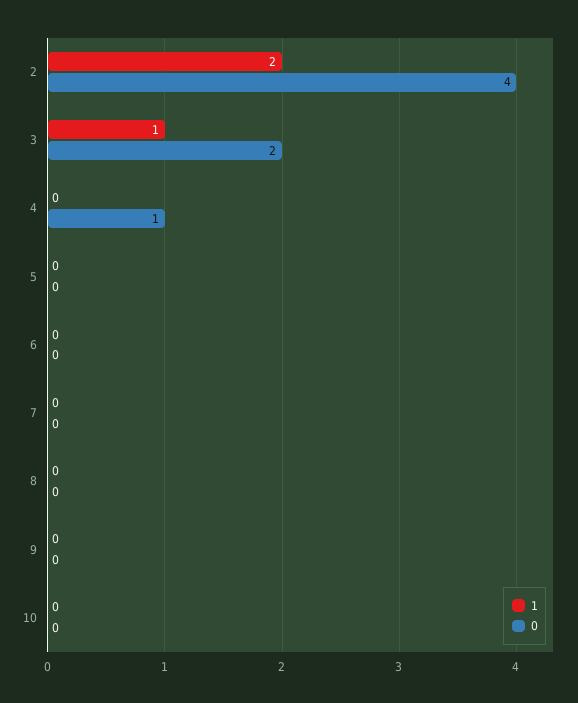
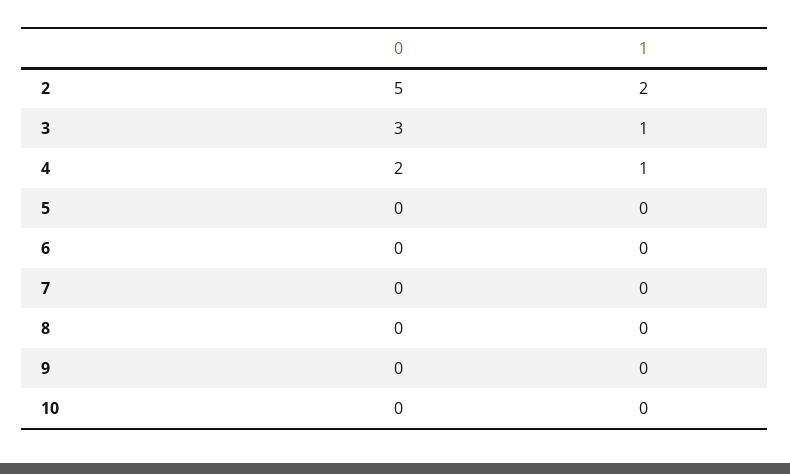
  {
    "1": {
      "2": 2,
      "3": 1,
-     "4": 0,
+     "4": 1,
      "5": 0,
      "6": 0,
      "7": 0,
      "8": 0,
      "9": 0,
      "10": 0
    },
    "0": {
-     "2": 4,
+     "2": 5,
-     "3": 2,
+     "3": 3,
-     "4": 1,
+     "4": 2,
      "5": 0,
      "6": 0,
      "7": 0,
      "8": 0,
      "9": 0,
      "10": 0
    }
  }

